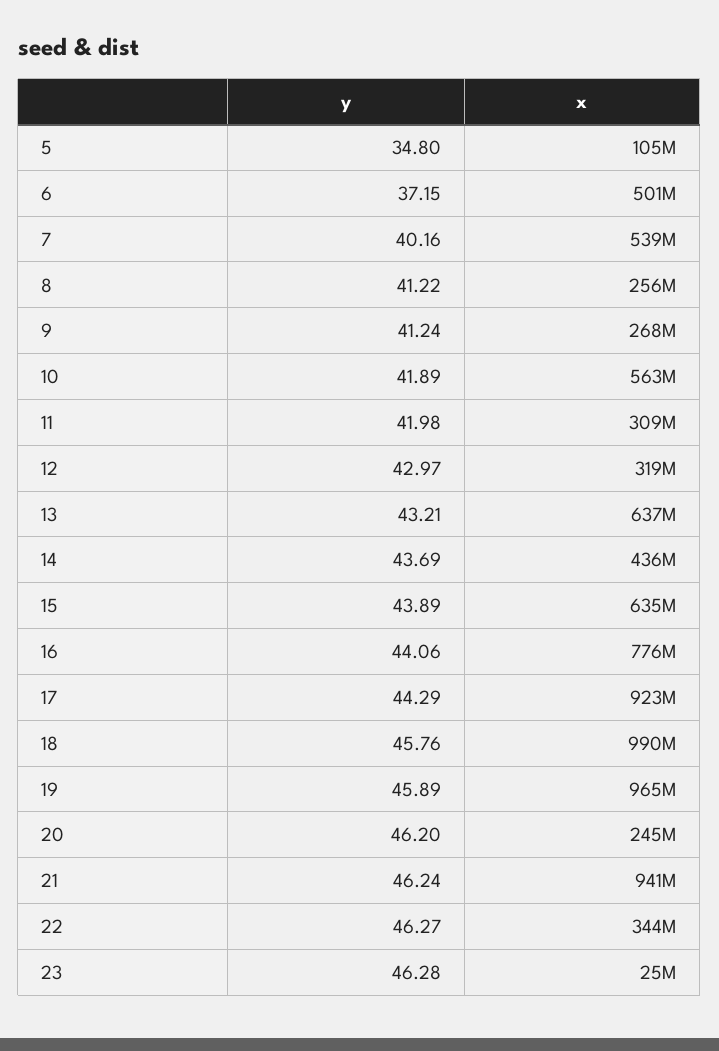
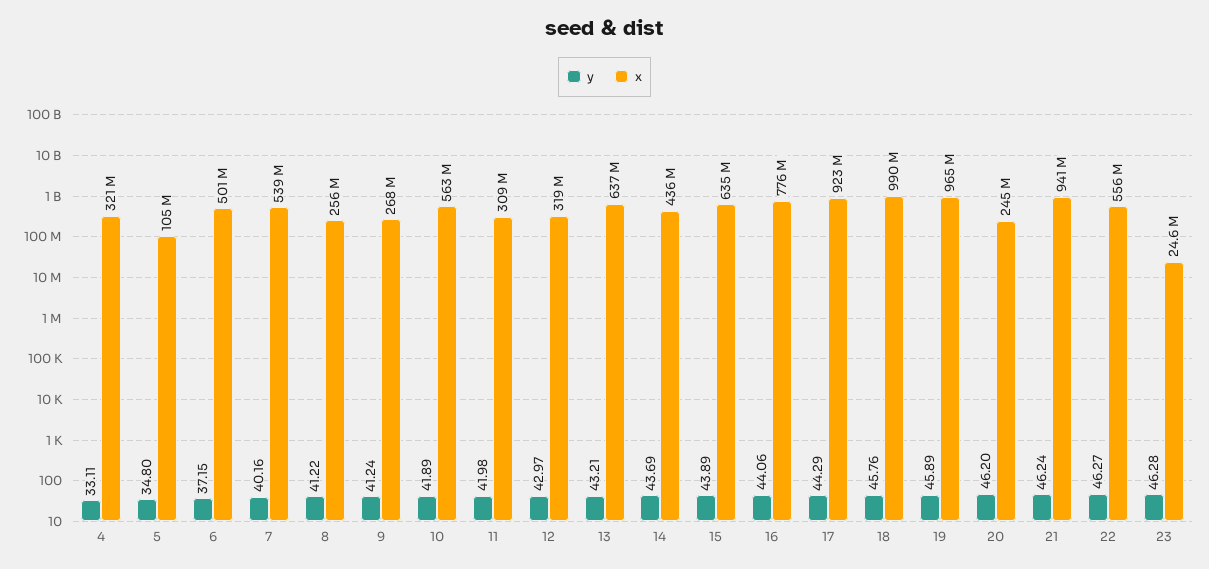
  {
    "y": {
      "5": 34.8,
      "6": 37.15,
      "7": 40.16,
      "8": 41.22,
      "9": 41.24,
      "10": 41.89,
      "11": 41.98,
      "12": 42.97,
      "13": 43.21,
      "14": 43.69,
      "15": 43.89,
      "16": 44.06,
      "17": 44.29,
      "18": 45.76,
      "19": 45.89,
      "20": 46.2,
      "21": 46.24,
      "22": 46.27,
-     "23": 46.28
+     "23": 46.28,
+     "4": 33.11
    },
    "x": {
      "5": 105000000,
      "6": 501000000,
      "7": 539000000,
      "8": 256000000,
      "9": 268000000,
      "10": 563000000,
      "11": 309000000,
      "12": 319000000,
      "13": 637000000,
      "14": 436000000,
      "15": 635000000,
      "16": 776000000,
      "17": 923000000,
      "18": 990000000,
      "19": 965000000,
      "20": 245000000,
      "21": 941000000,
-     "22": 344000000,
+     "22": 556000000,
-     "23": 24600000
+     "23": 24600000,
+     "4": 321000000
    }
  }

